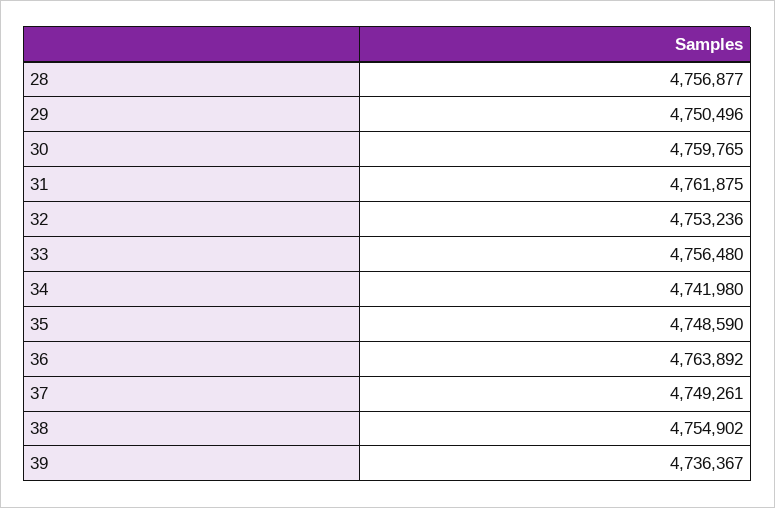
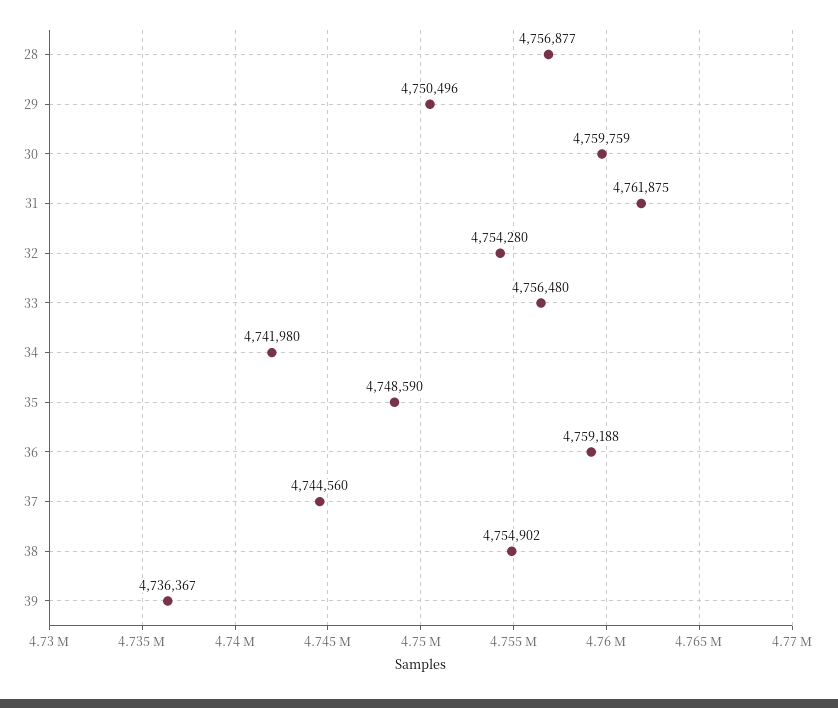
  {
    "28": 4756877,
    "29": 4750496,
-   "30": 4759765,
+   "30": 4759759,
    "31": 4761875,
-   "32": 4753236,
+   "32": 4754280,
    "33": 4756480,
    "34": 4741980,
    "35": 4748590,
-   "36": 4763892,
+   "36": 4759188,
-   "37": 4749261,
+   "37": 4744560,
    "38": 4754902,
    "39": 4736367
  }

